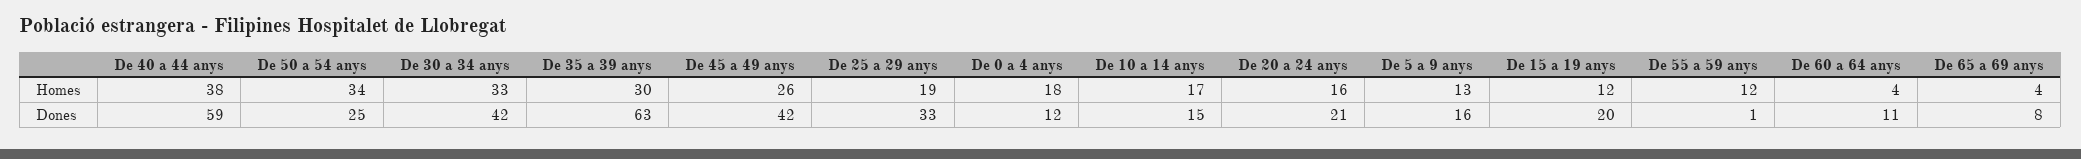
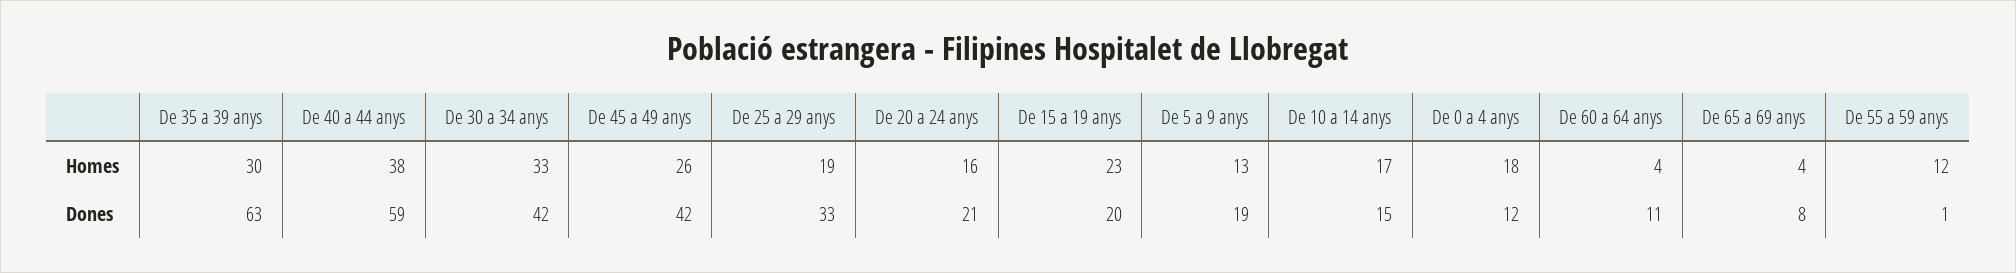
  {
    "De 40 a 44 anys": {
      "Homes": 38,
      "Dones": 59
    },
-   "De 50 a 54 anys": {
-     "Homes": 34,
-     "Dones": 25
-   },
    "De 30 a 34 anys": {
      "Homes": 33,
      "Dones": 42
    },
    "De 35 a 39 anys": {
      "Homes": 30,
      "Dones": 63
    },
    "De 45 a 49 anys": {
      "Homes": 26,
      "Dones": 42
    },
    "De 25 a 29 anys": {
      "Homes": 19,
      "Dones": 33
    },
    "De 0 a 4 anys": {
      "Homes": 18,
      "Dones": 12
    },
    "De 10 a 14 anys": {
      "Homes": 17,
      "Dones": 15
    },
    "De 20 a 24 anys": {
      "Homes": 16,
      "Dones": 21
    },
    "De 5 a 9 anys": {
      "Homes": 13,
-     "Dones": 16
+     "Dones": 19
    },
    "De 15 a 19 anys": {
-     "Homes": 12,
+     "Homes": 23,
      "Dones": 20
    },
    "De 55 a 59 anys": {
      "Homes": 12,
      "Dones": 1
    },
    "De 60 a 64 anys": {
      "Homes": 4,
      "Dones": 11
    },
    "De 65 a 69 anys": {
      "Homes": 4,
      "Dones": 8
    }
  }

